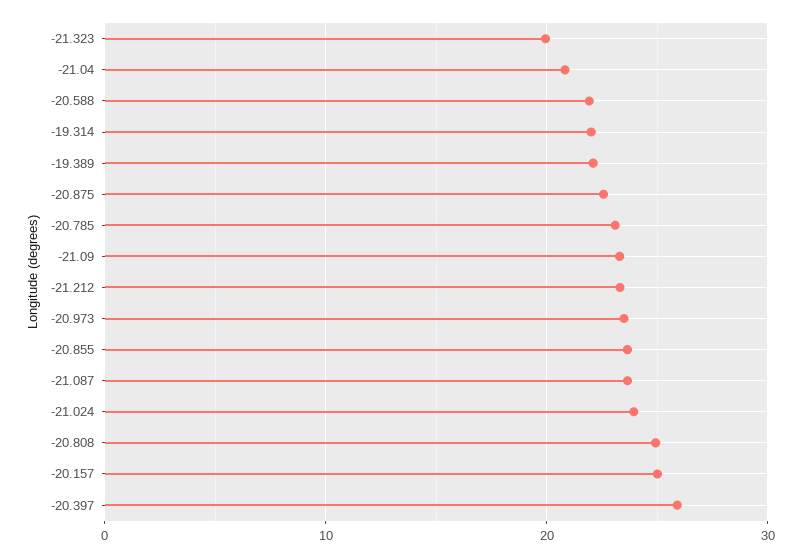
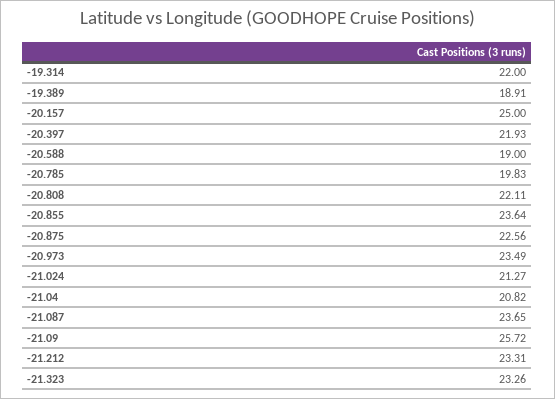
  {
-   "-21.323": 20,
+   "-21.323": 23.26,
    "-21.04": 20.82,
-   "-20.588": 22,
+   "-20.588": 19,
    "-19.314": 22,
-   "-19.389": 22,
+   "-19.389": 18.91,
    "-20.875": 22.56,
-   "-20.785": 23,
+   "-20.785": 19.83,
-   "-21.09": 23,
+   "-21.09": 25.72,
    "-21.212": 23.31,
    "-20.973": 23.49,
    "-20.855": 23.64,
    "-21.087": 23.65,
-   "-21.024": 24,
+   "-21.024": 21.27,
-   "-20.808": 25,
+   "-20.808": 22.11,
    "-20.157": 25,
-   "-20.397": 26
+   "-20.397": 21.93
  }

